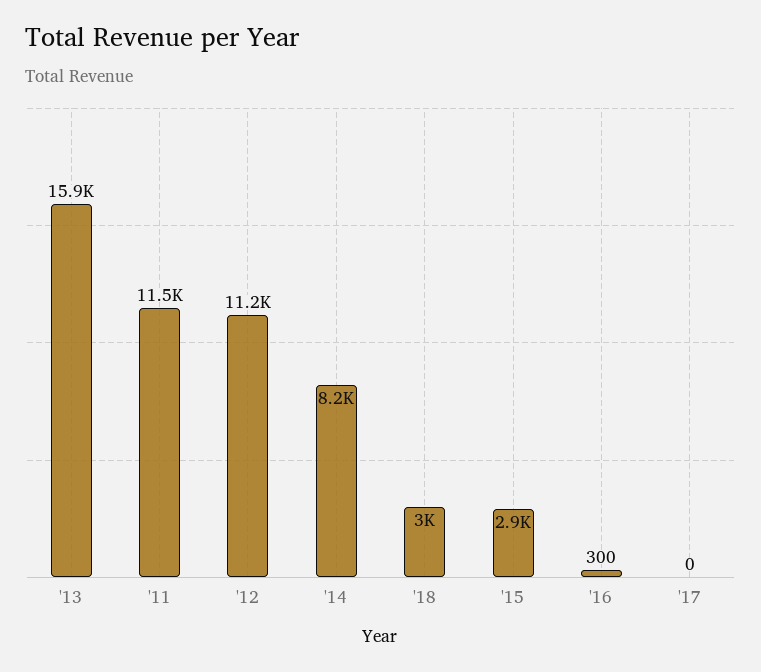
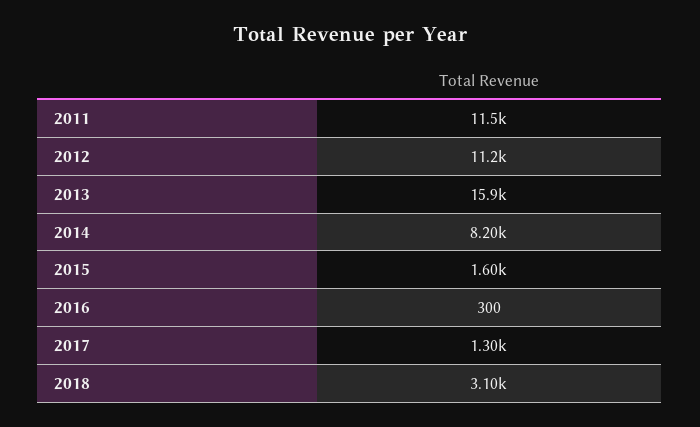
  {
    "'13": 15900,
    "'11": 11500,
    "'12": 11200,
    "'14": 8200,
-   "'18": 3000,
+   "'18": 3100,
-   "'15": 2900,
+   "'15": 1600,
    "'16": 300,
-   "'17": 0
+   "'17": 1300
  }

